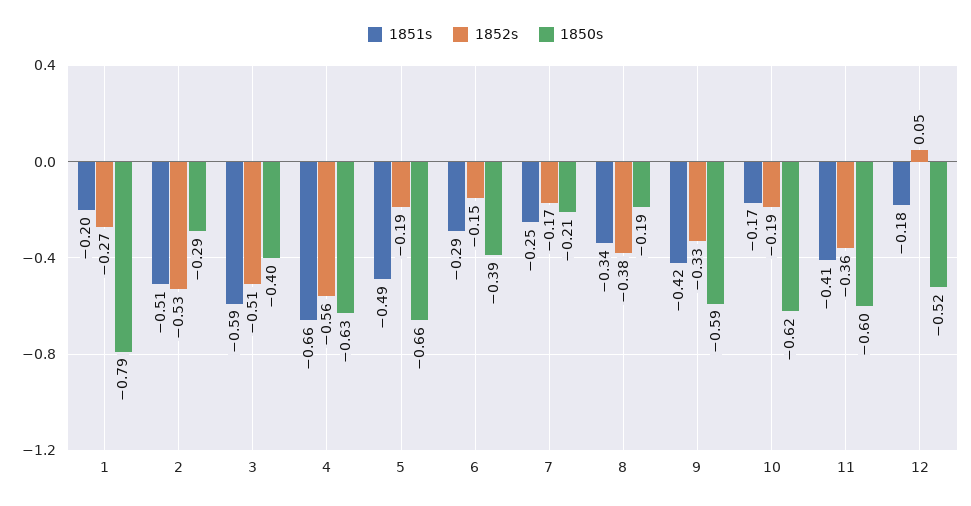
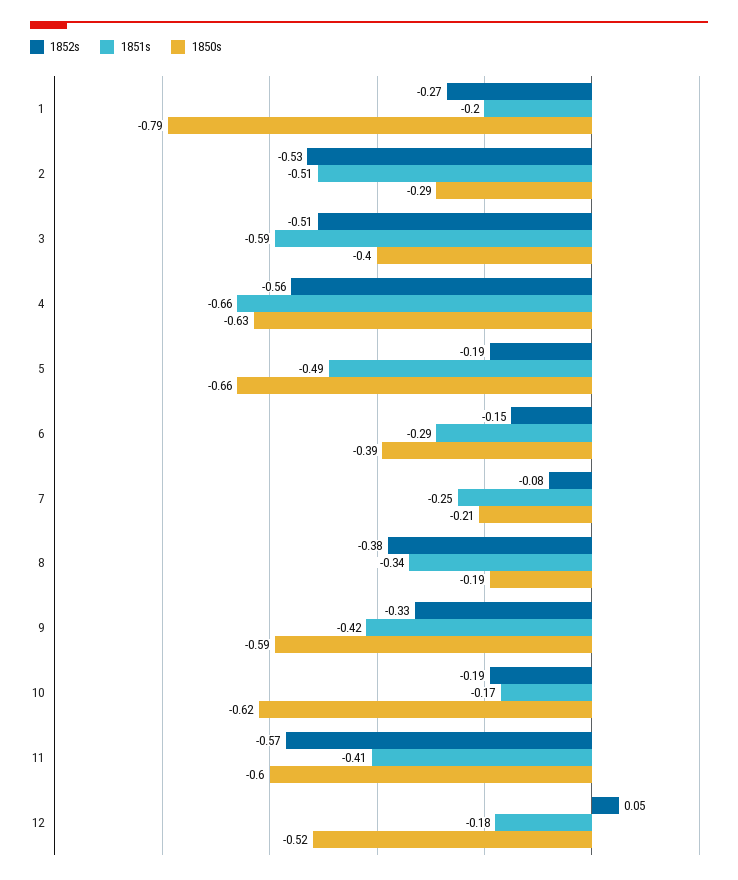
  {
    "1851s": {
      "1": -0.2,
      "2": -0.51,
      "3": -0.59,
      "4": -0.66,
      "5": -0.49,
      "6": -0.29,
      "7": -0.25,
      "8": -0.34,
      "9": -0.42,
      "10": -0.17,
      "11": -0.41,
      "12": -0.18
    },
    "1852s": {
      "1": -0.27,
      "2": -0.53,
      "3": -0.51,
      "4": -0.56,
      "5": -0.19,
      "6": -0.15,
-     "7": -0.17,
+     "7": -0.08,
      "8": -0.38,
      "9": -0.33,
      "10": -0.19,
-     "11": -0.36,
+     "11": -0.57,
      "12": 0.05
    },
    "1850s": {
      "1": -0.79,
      "2": -0.29,
      "3": -0.4,
      "4": -0.63,
      "5": -0.66,
      "6": -0.39,
      "7": -0.21,
      "8": -0.19,
      "9": -0.59,
      "10": -0.62,
      "11": -0.6,
      "12": -0.52
    }
  }

